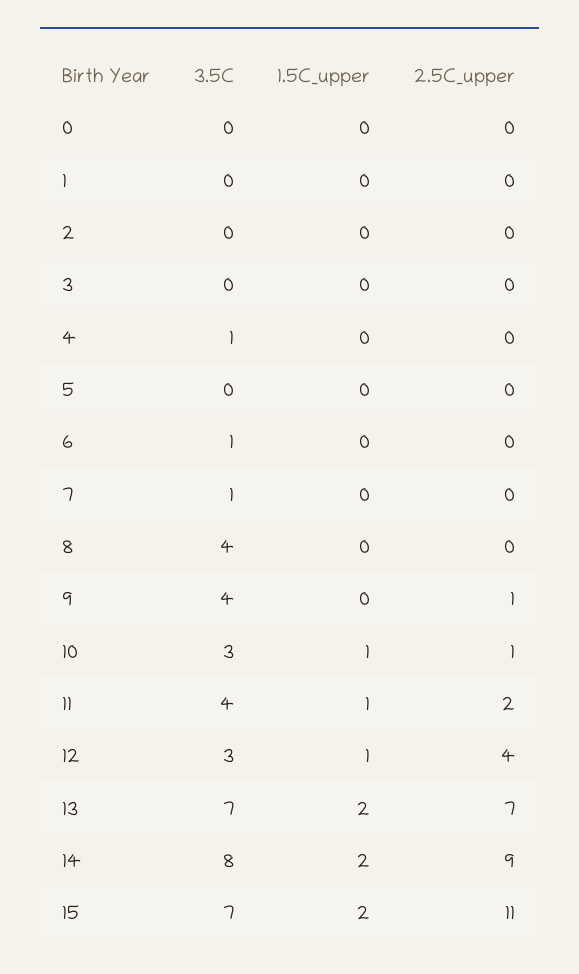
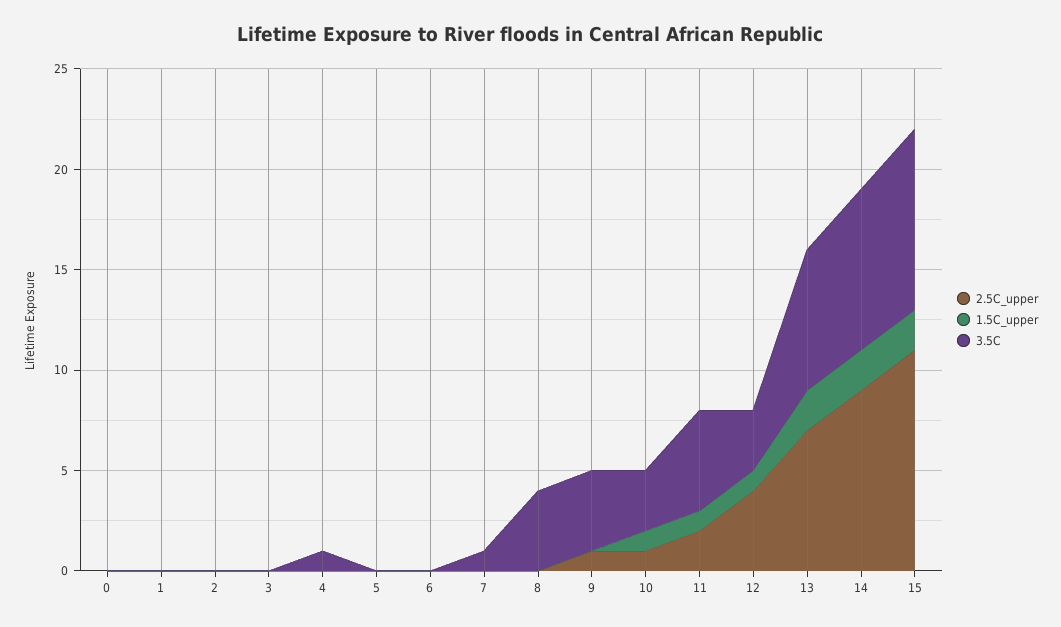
  {
    "3.5C": {
      "0": 0,
      "1": 0,
      "2": 0,
      "3": 0,
      "4": 1,
      "5": 0,
-     "6": 1,
+     "6": 0,
      "7": 1,
      "8": 4,
      "9": 4,
      "10": 3,
-     "11": 4,
+     "11": 5,
      "12": 3,
      "13": 7,
      "14": 8,
-     "15": 7
+     "15": 9
    },
    "1.5C_upper": {
      "0": 0,
      "1": 0,
      "2": 0,
      "3": 0,
      "4": 0,
      "5": 0,
      "6": 0,
      "7": 0,
      "8": 0,
      "9": 0,
      "10": 1,
      "11": 1,
      "12": 1,
      "13": 2,
      "14": 2,
      "15": 2
    },
    "2.5C_upper": {
      "0": 0,
      "1": 0,
      "2": 0,
      "3": 0,
      "4": 0,
      "5": 0,
      "6": 0,
      "7": 0,
      "8": 0,
      "9": 1,
      "10": 1,
      "11": 2,
      "12": 4,
      "13": 7,
      "14": 9,
      "15": 11
    }
  }

